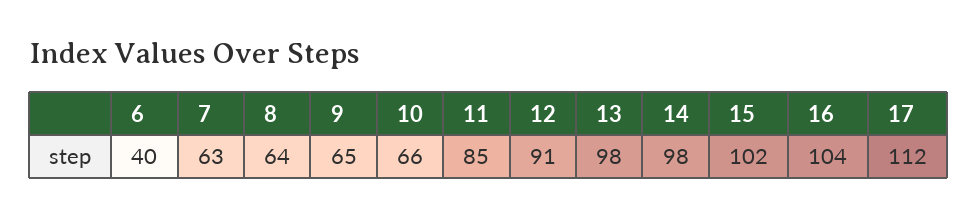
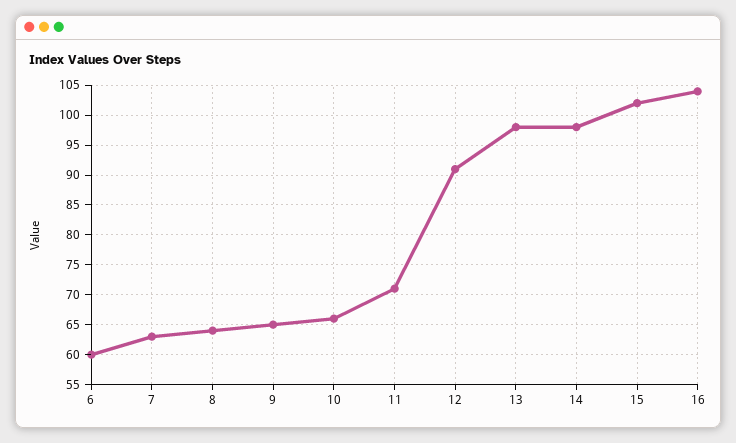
  {
-   "6": 40,
+   "6": 60,
    "7": 63,
    "8": 64,
    "9": 65,
    "10": 66,
-   "11": 85,
+   "11": 70,
    "12": 91,
    "13": 98,
    "14": 98,
    "15": 102,
-   "16": 104,
+   "16": 104
-   "17": 112
  }

